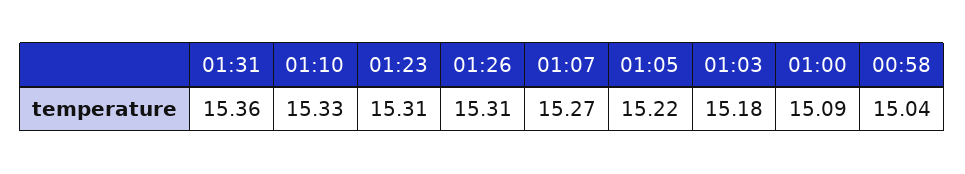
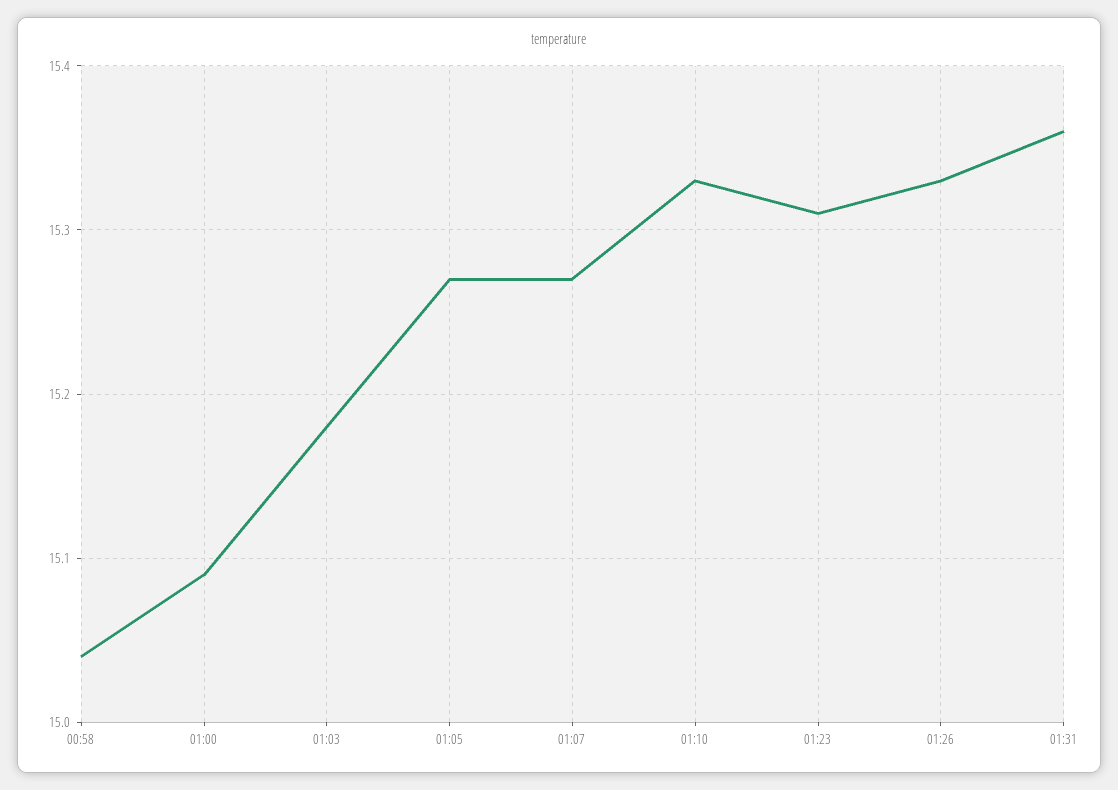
  {
    "01:31": 15.36,
    "01:10": 15.33,
    "01:23": 15.31,
-   "01:26": 15.31,
+   "01:26": 15.33,
    "01:07": 15.27,
-   "01:05": 15.22,
+   "01:05": 15.27,
    "01:03": 15.18,
    "01:00": 15.09,
    "00:58": 15.04
  }

